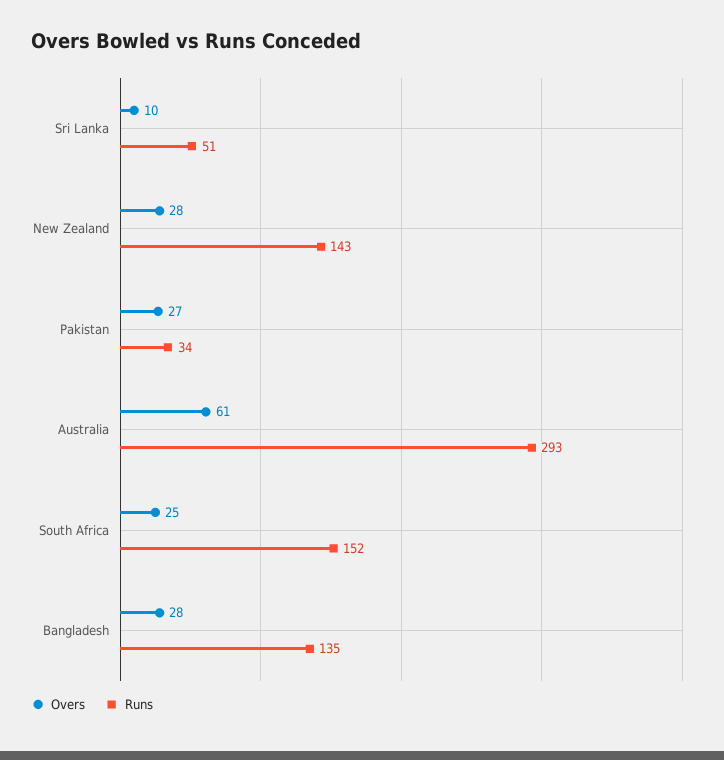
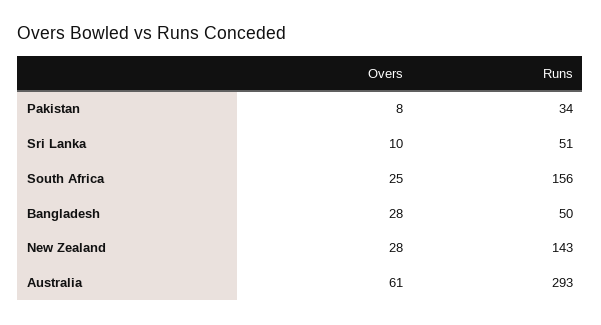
  {
    "Overs": {
      "Sri Lanka": 10,
      "New Zealand": 28,
-     "Pakistan": 27,
+     "Pakistan": 8,
      "Australia": 61,
      "South Africa": 25,
      "Bangladesh": 28
    },
    "Runs": {
      "Sri Lanka": 51,
      "New Zealand": 143,
      "Pakistan": 34,
      "Australia": 293,
-     "South Africa": 152,
+     "South Africa": 156,
-     "Bangladesh": 135
+     "Bangladesh": 50
    }
  }

